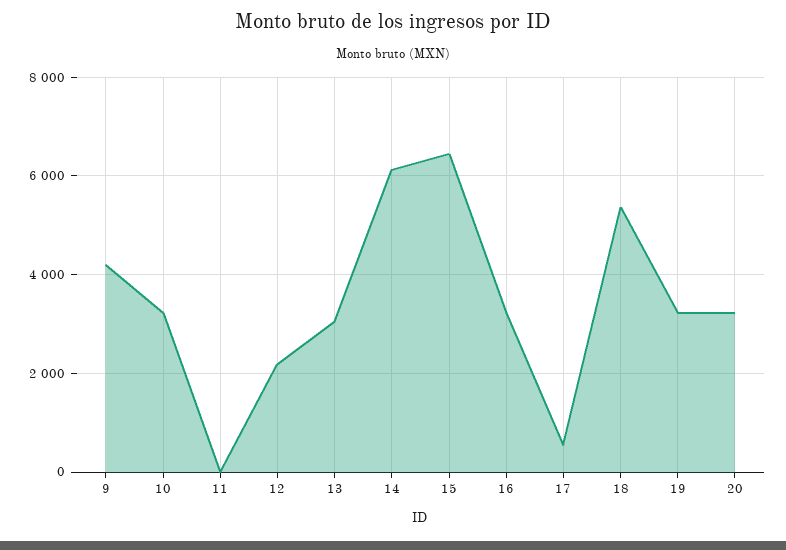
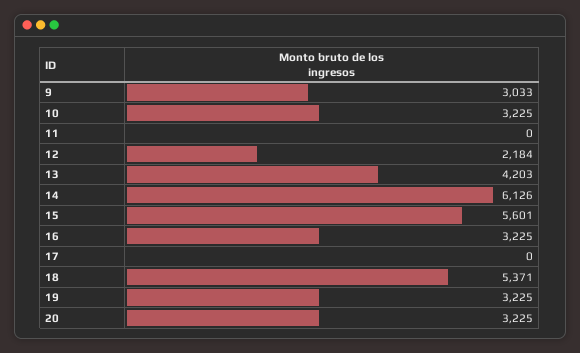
  {
-   "9": 4200,
+   "9": 3033,
    "10": 3225,
    "11": 0,
    "12": 2184,
-   "13": 3000,
+   "13": 4203,
    "14": 6126,
-   "15": 6400,
+   "15": 5601,
    "16": 3225,
-   "17": 600,
+   "17": 0,
    "18": 5371,
    "19": 3225,
    "20": 3225
  }

